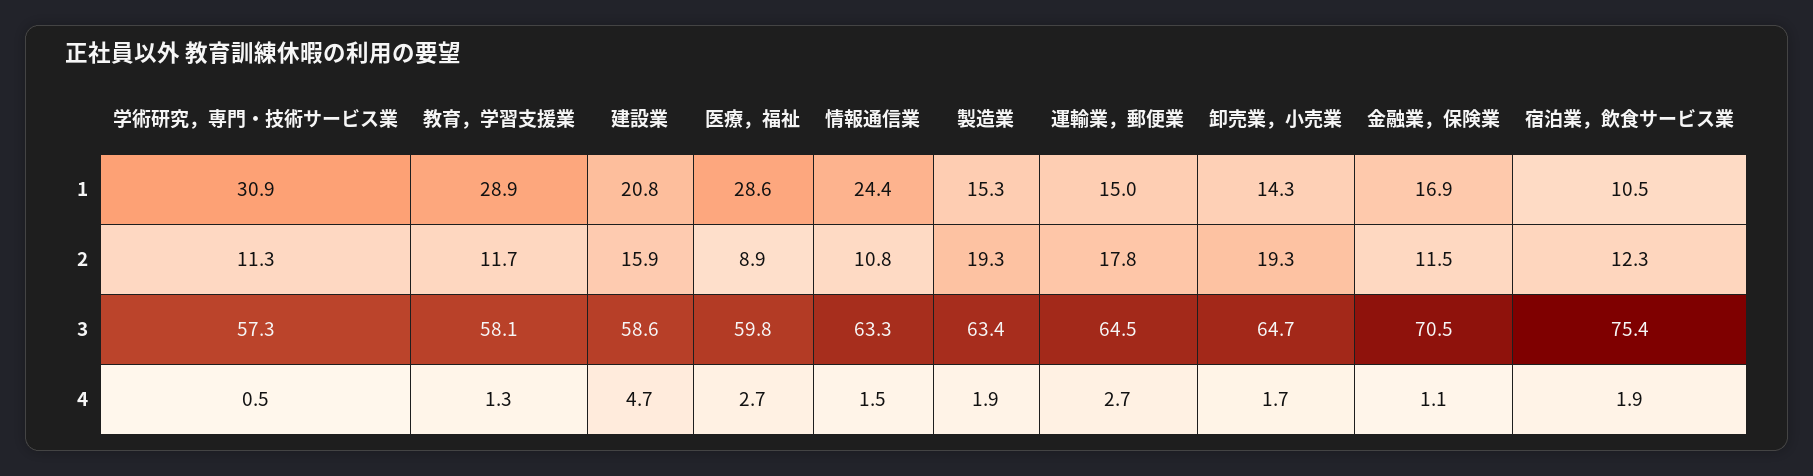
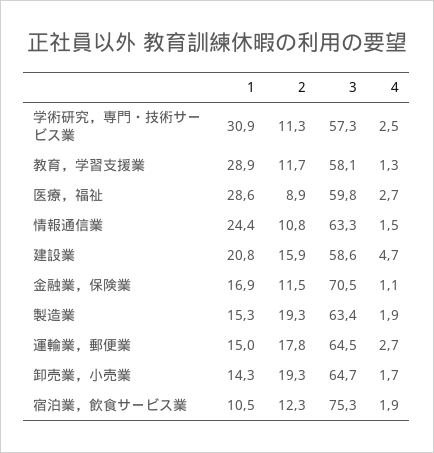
  {
    "学術研究，専門・技術サービス業": {
      "1": 30.9,
      "2": 11.3,
      "3": 57.3,
-     "4": 0.5
+     "4": 2.5
    },
    "教育，学習支援業": {
      "1": 28.9,
      "2": 11.7,
      "3": 58.1,
      "4": 1.3
    },
    "建設業": {
      "1": 20.8,
      "2": 15.9,
      "3": 58.6,
      "4": 4.7
    },
    "医療，福祉": {
      "1": 28.6,
      "2": 8.9,
      "3": 59.8,
      "4": 2.7
    },
    "情報通信業": {
      "1": 24.4,
      "2": 10.8,
      "3": 63.3,
      "4": 1.5
    },
    "製造業": {
      "1": 15.3,
      "2": 19.3,
      "3": 63.4,
      "4": 1.9
    },
    "運輸業，郵便業": {
      "1": 15,
      "2": 17.8,
      "3": 64.5,
      "4": 2.7
    },
    "卸売業，小売業": {
      "1": 14.3,
      "2": 19.3,
      "3": 64.7,
      "4": 1.7
    },
    "金融業，保険業": {
      "1": 16.9,
      "2": 11.5,
      "3": 70.5,
      "4": 1.1
    },
    "宿泊業，飲食サービス業": {
      "1": 10.5,
      "2": 12.3,
-     "3": 75.4,
+     "3": 75.3,
      "4": 1.9
    }
  }

